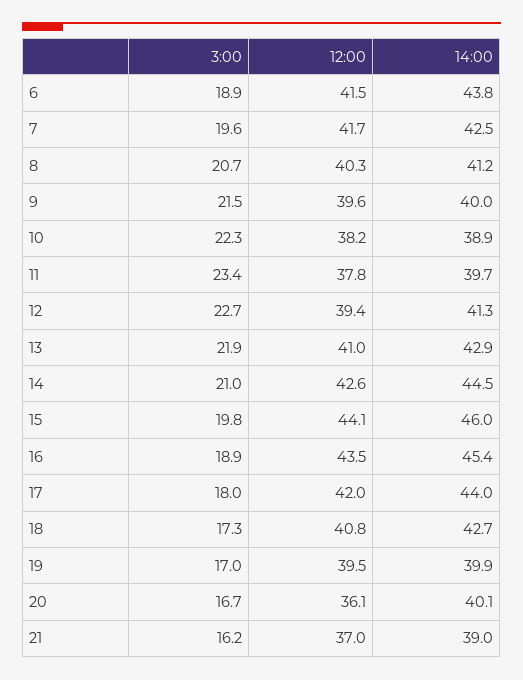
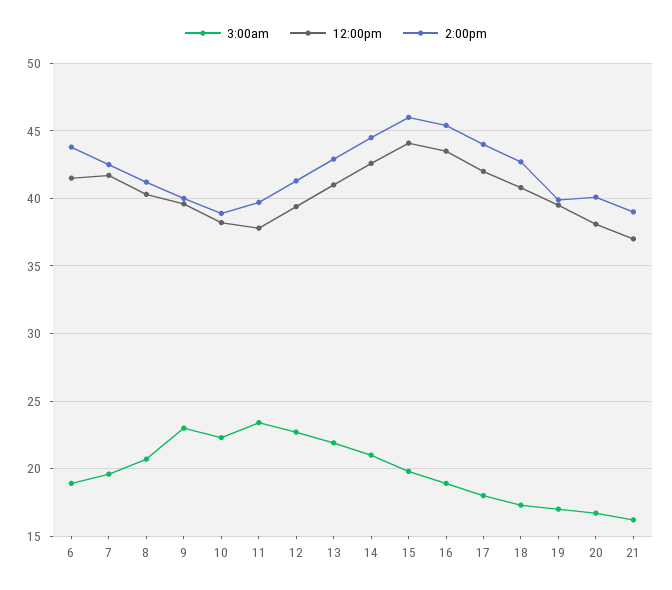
  {
    "3:00": {
      "6": 18.9,
      "7": 19.6,
      "8": 20.7,
-     "9": 21.5,
+     "9": 23,
      "10": 22.3,
      "11": 23.4,
      "12": 22.7,
      "13": 21.9,
      "14": 21,
      "15": 19.8,
      "16": 18.9,
      "17": 18,
      "18": 17.3,
      "19": 17,
      "20": 16.7,
      "21": 16.2
    },
    "12:00": {
      "6": 41.5,
      "7": 41.7,
      "8": 40.3,
      "9": 39.6,
      "10": 38.2,
      "11": 37.8,
      "12": 39.4,
      "13": 41,
      "14": 42.6,
      "15": 44.1,
      "16": 43.5,
      "17": 42,
      "18": 40.8,
      "19": 39.5,
-     "20": 36.1,
+     "20": 38,
      "21": 37
    },
    "14:00": {
      "6": 43.8,
      "7": 42.5,
      "8": 41.2,
      "9": 40,
      "10": 38.9,
      "11": 39.7,
      "12": 41.3,
      "13": 42.9,
      "14": 44.5,
      "15": 46,
      "16": 45.4,
      "17": 44,
      "18": 42.7,
      "19": 39.9,
      "20": 40.1,
      "21": 39
    }
  }

